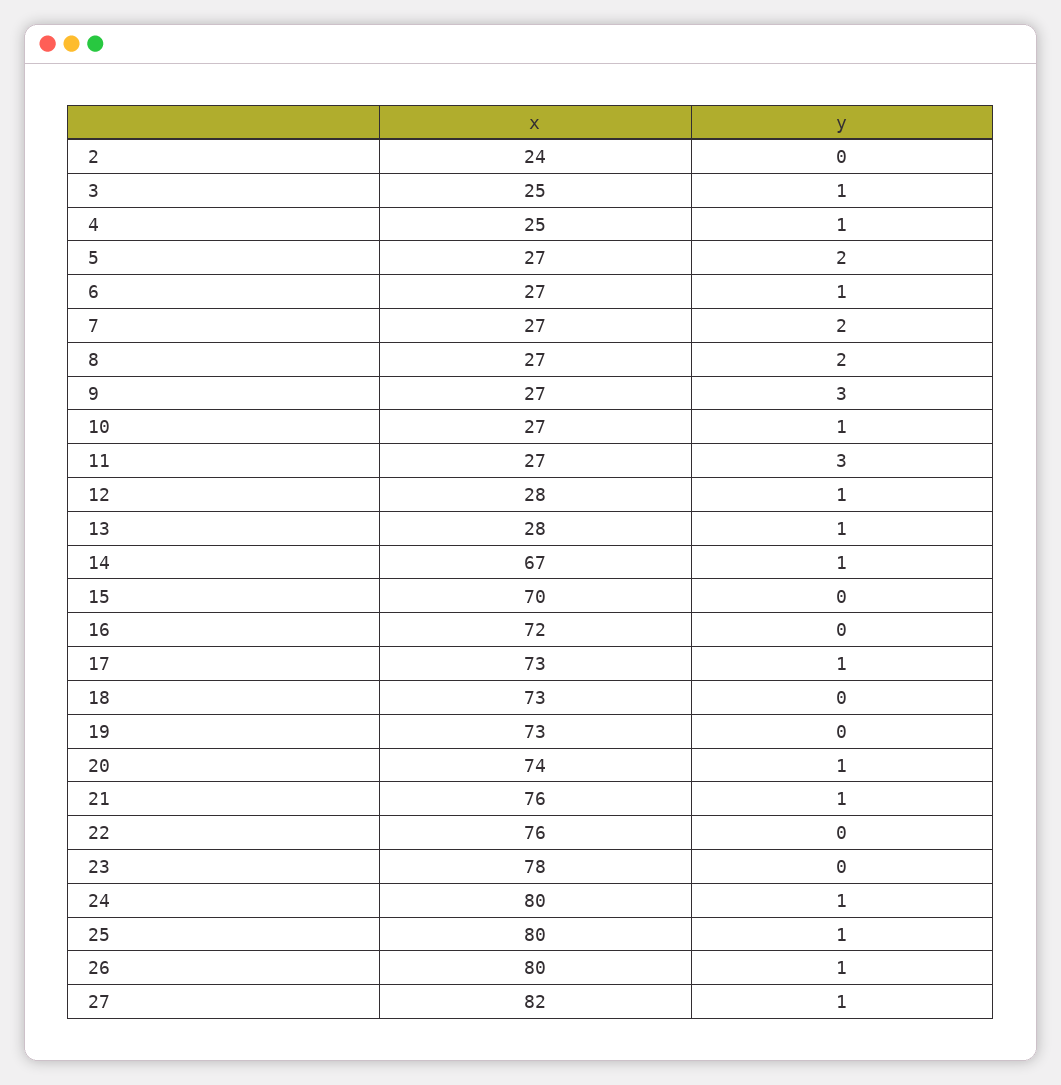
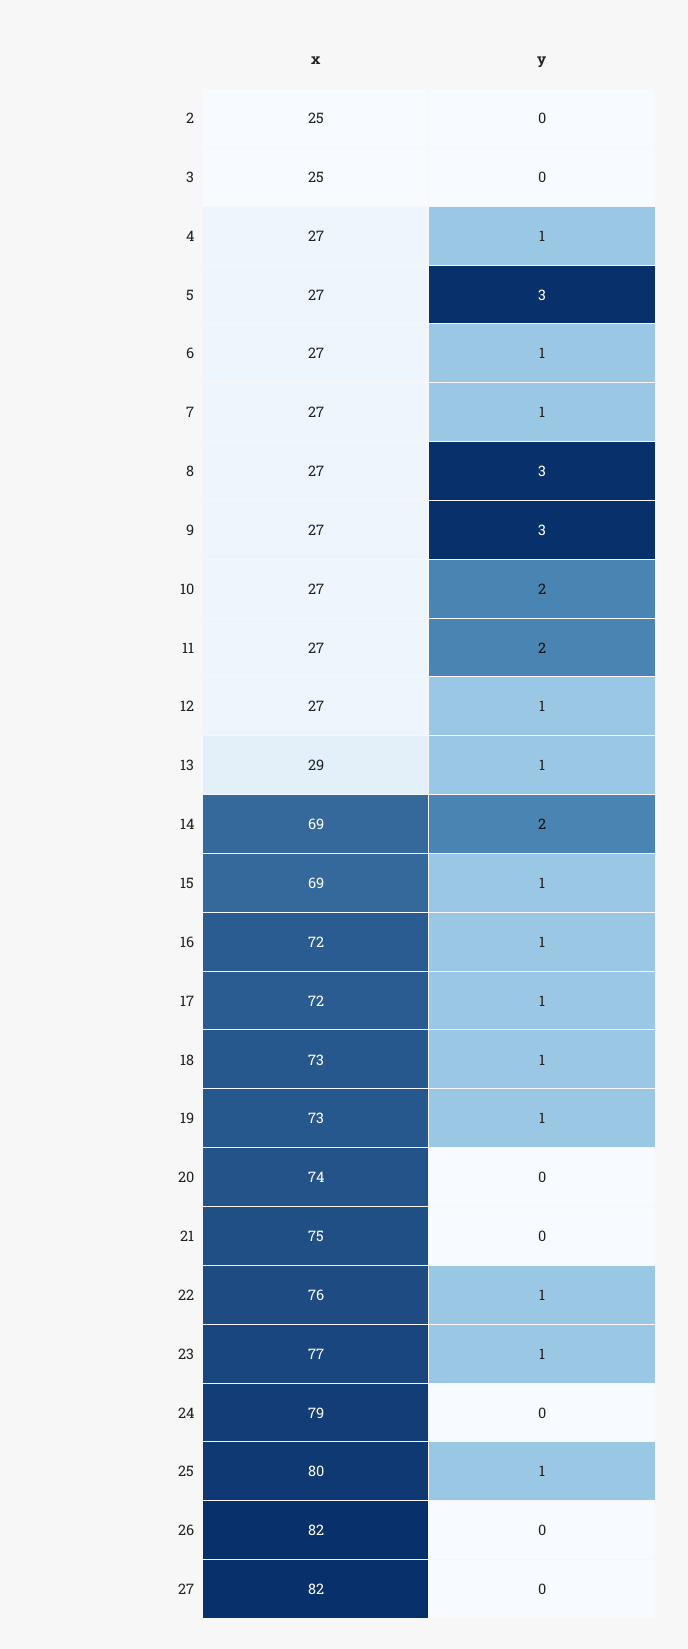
  {
    "x": {
-     "2": 24,
+     "2": 25,
      "3": 25,
-     "4": 25,
+     "4": 27,
      "5": 27,
      "6": 27,
      "7": 27,
      "8": 27,
      "9": 27,
      "10": 27,
      "11": 27,
-     "12": 28,
+     "12": 27,
-     "13": 28,
+     "13": 29,
-     "14": 67,
+     "14": 69,
-     "15": 70,
+     "15": 69,
      "16": 72,
-     "17": 73,
+     "17": 72,
      "18": 73,
      "19": 73,
      "20": 74,
-     "21": 76,
+     "21": 75,
      "22": 76,
-     "23": 78,
+     "23": 77,
-     "24": 80,
+     "24": 79,
      "25": 80,
-     "26": 80,
+     "26": 82,
      "27": 82
    },
    "y": {
      "2": 0,
-     "3": 1,
+     "3": 0,
      "4": 1,
-     "5": 2,
+     "5": 3,
      "6": 1,
-     "7": 2,
+     "7": 1,
-     "8": 2,
+     "8": 3,
      "9": 3,
-     "10": 1,
+     "10": 2,
-     "11": 3,
+     "11": 2,
      "12": 1,
      "13": 1,
-     "14": 1,
+     "14": 2,
-     "15": 0,
+     "15": 1,
-     "16": 0,
+     "16": 1,
      "17": 1,
-     "18": 0,
+     "18": 1,
-     "19": 0,
+     "19": 1,
-     "20": 1,
+     "20": 0,
-     "21": 1,
+     "21": 0,
-     "22": 0,
+     "22": 1,
-     "23": 0,
+     "23": 1,
-     "24": 1,
+     "24": 0,
      "25": 1,
-     "26": 1,
+     "26": 0,
-     "27": 1
+     "27": 0
    }
  }

